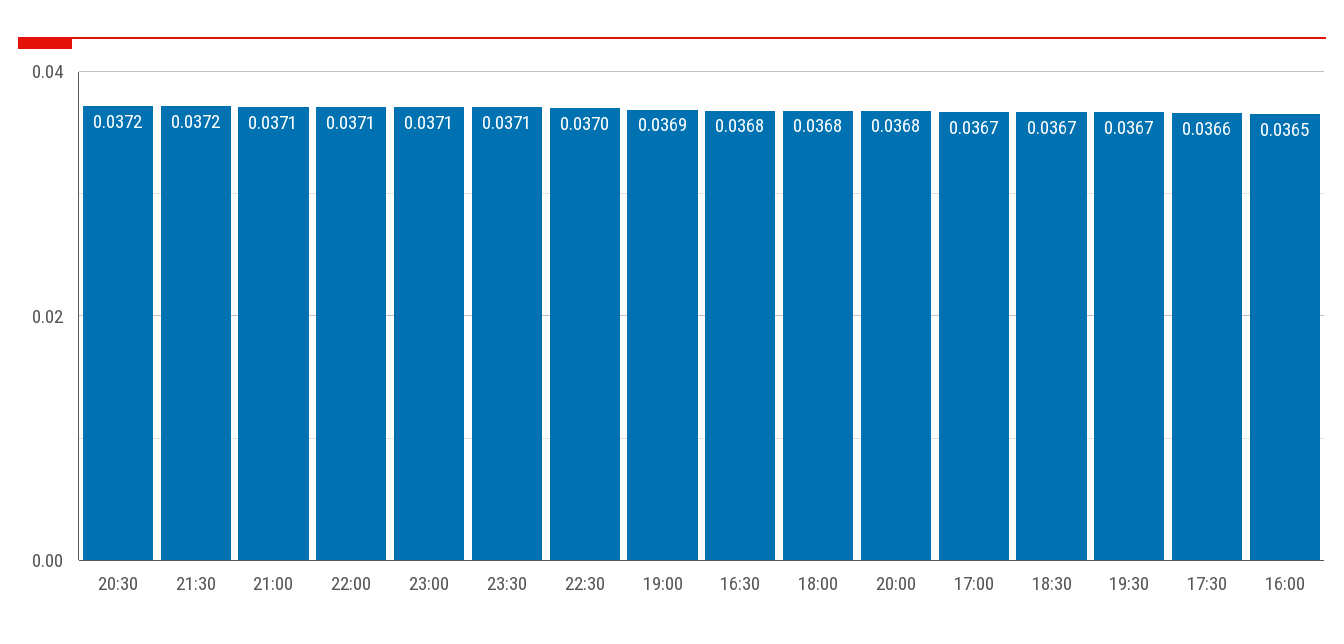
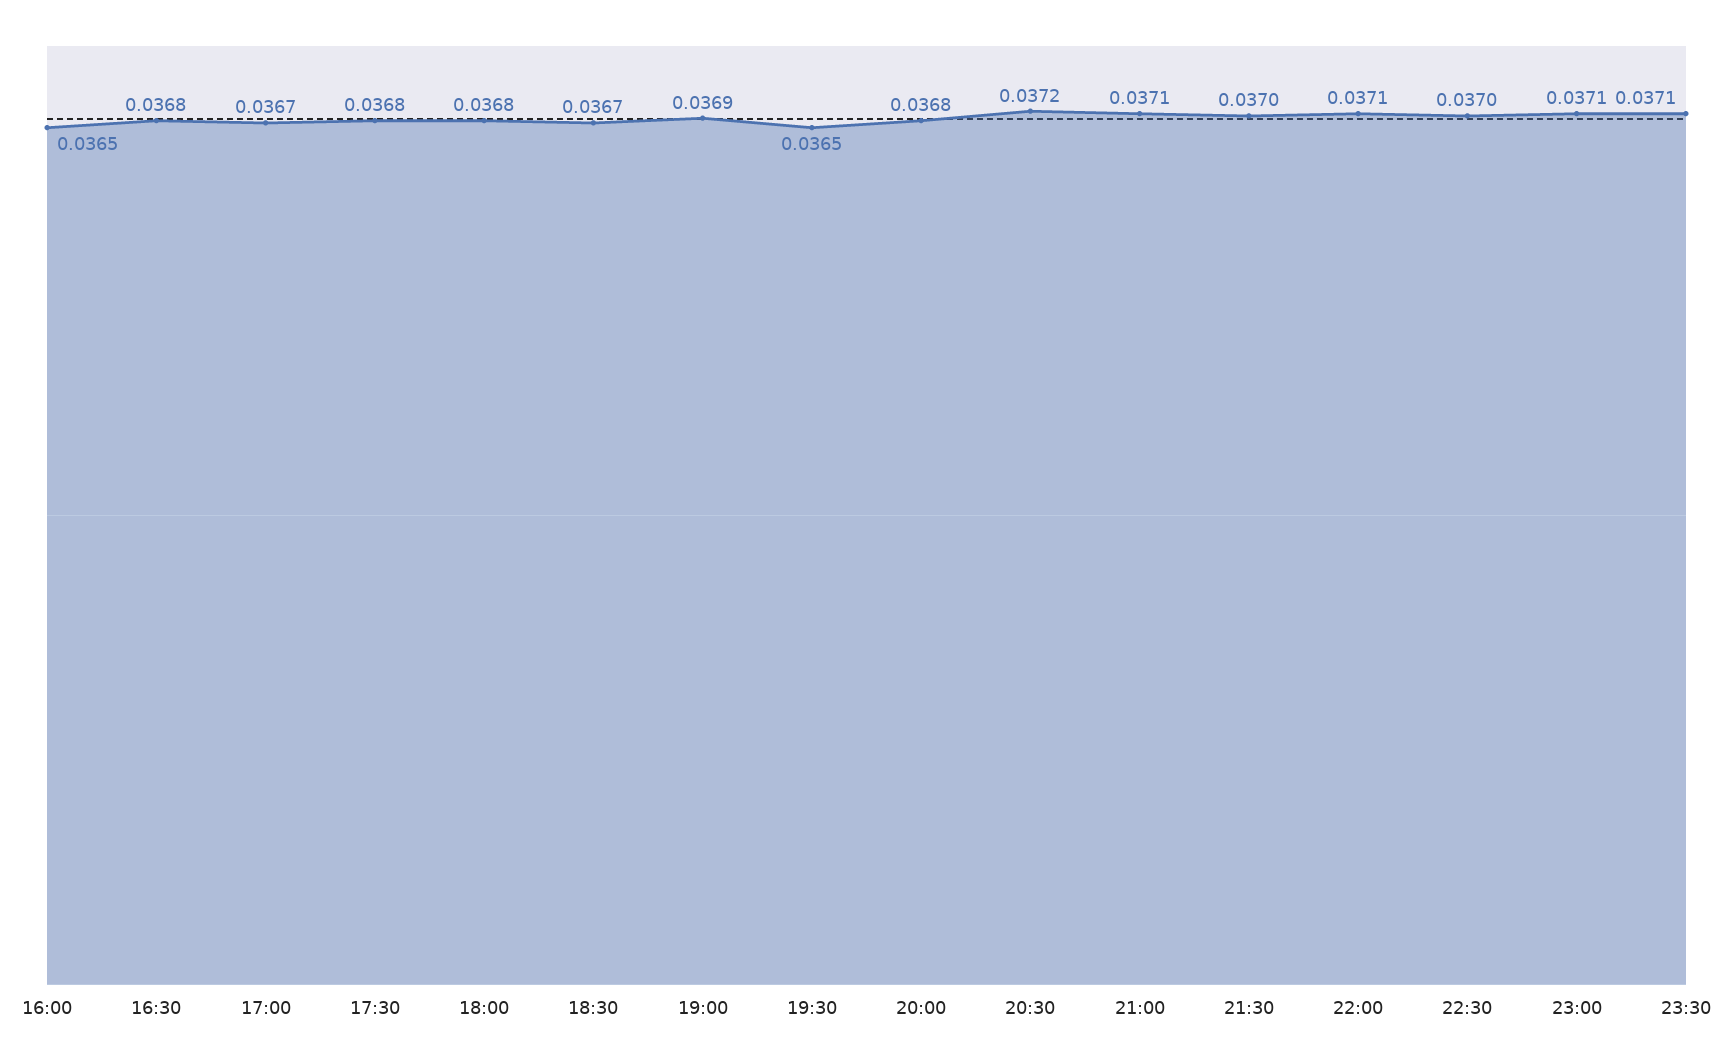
  {
    "20:30": 0.0372,
-   "21:30": 0.0372,
+   "21:30": 0.037,
    "21:00": 0.0371,
    "22:00": 0.0371,
    "23:00": 0.0371,
    "23:30": 0.0371,
    "22:30": 0.037,
    "19:00": 0.0369,
    "16:30": 0.0368,
    "18:00": 0.0368,
    "20:00": 0.0368,
    "17:00": 0.0367,
    "18:30": 0.0367,
-   "19:30": 0.0367,
+   "19:30": 0.0365,
-   "17:30": 0.0366,
+   "17:30": 0.0368,
    "16:00": 0.0365
  }

